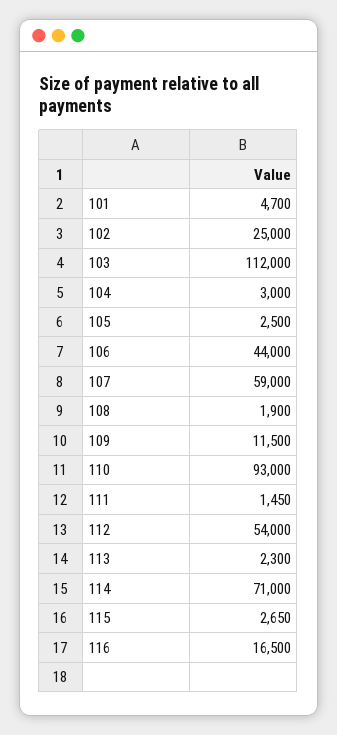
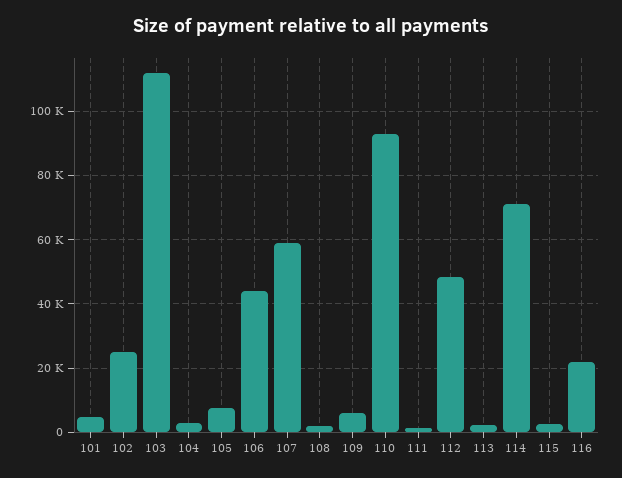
  {
    "101": 4700,
    "102": 25000,
    "103": 112000,
    "104": 3000,
-   "105": 2500,
+   "105": 8000,
    "106": 44000,
    "107": 59000,
    "108": 1900,
-   "109": 11500,
+   "109": 6000,
    "110": 93000,
    "111": 1450,
-   "112": 54000,
+   "112": 48000,
    "113": 2300,
    "114": 71000,
    "115": 2650,
-   "116": 16500
+   "116": 22000
  }

